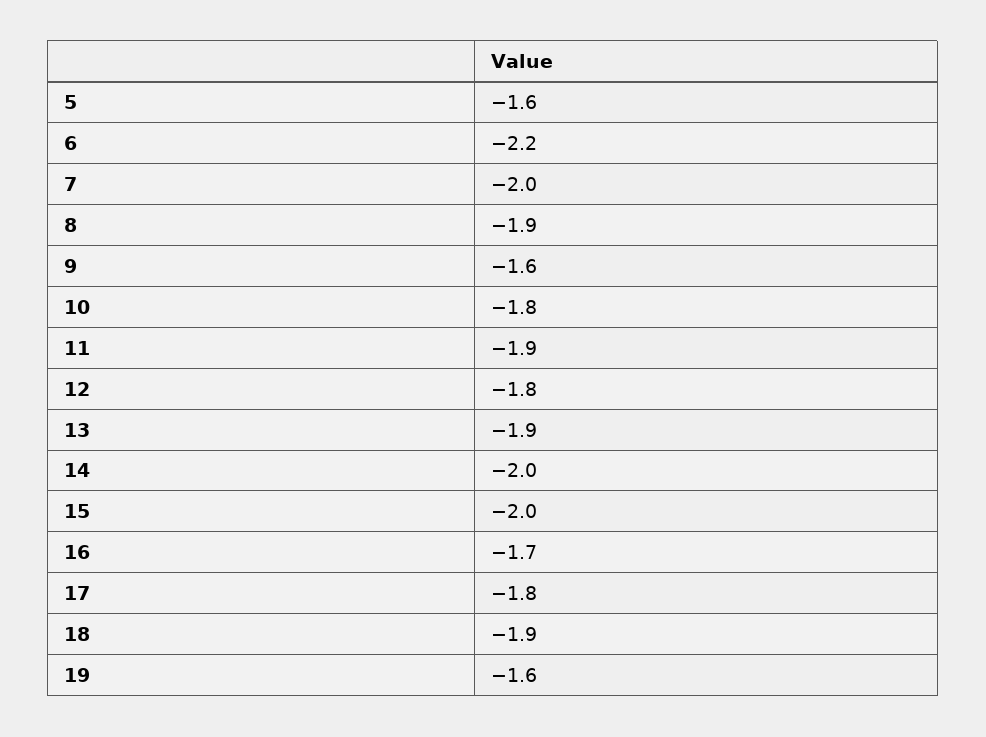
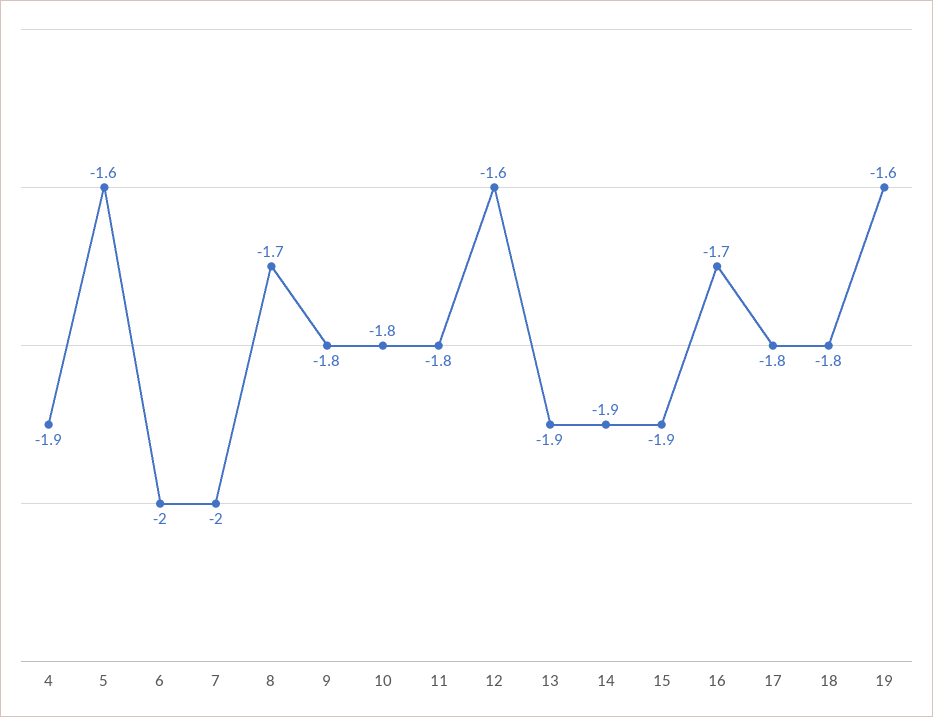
  {
    "5": -1.6,
-   "6": -2.2,
+   "6": -2,
    "7": -2,
-   "8": -1.9,
+   "8": -1.7,
-   "9": -1.6,
+   "9": -1.8,
    "10": -1.8,
-   "11": -1.9,
+   "11": -1.8,
-   "12": -1.8,
+   "12": -1.6,
    "13": -1.9,
-   "14": -2,
+   "14": -1.9,
-   "15": -2,
+   "15": -1.9,
    "16": -1.7,
    "17": -1.8,
-   "18": -1.9,
+   "18": -1.8,
-   "19": -1.6
+   "19": -1.6,
+   "4": -1.9
  }

